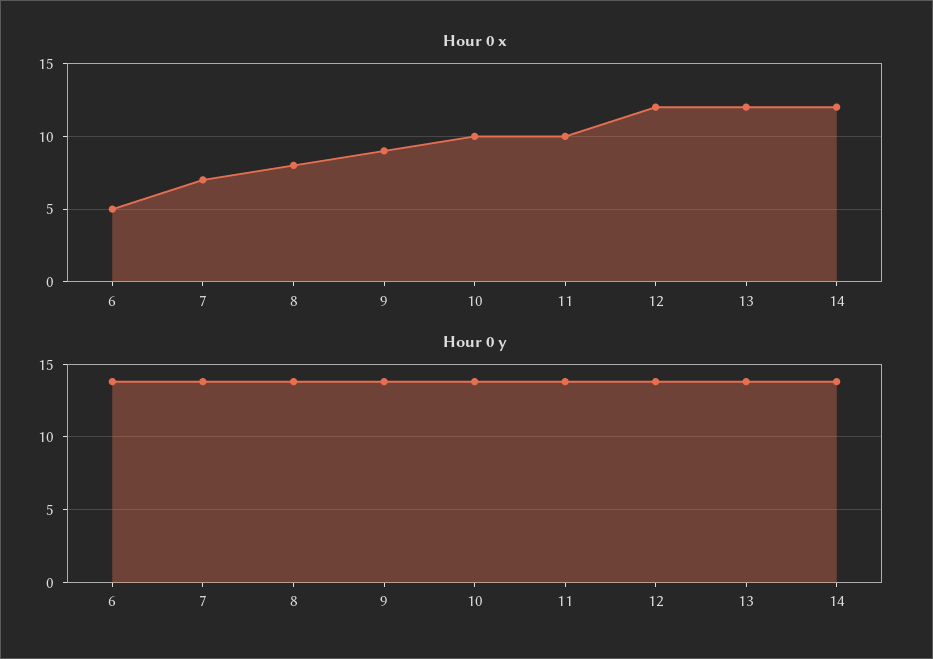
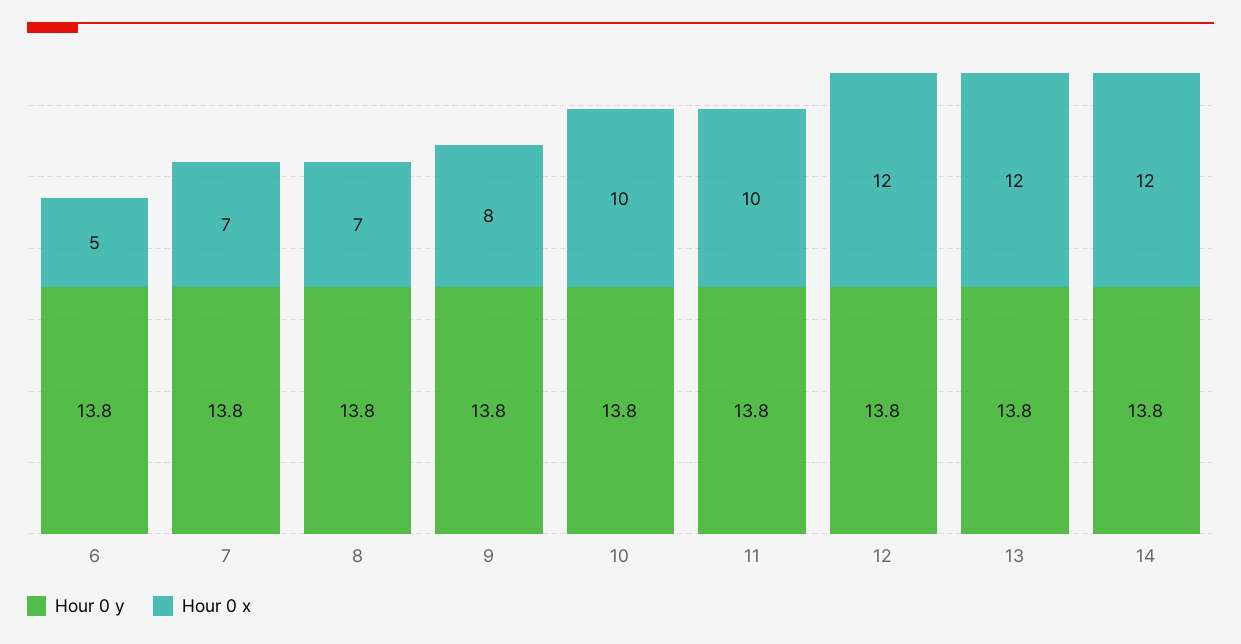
  {
    "Hour 0 x": {
      "6": 5,
      "7": 7,
-     "8": 8,
+     "8": 7,
-     "9": 9,
+     "9": 8,
      "10": 10,
      "11": 10,
      "12": 12,
      "13": 12,
      "14": 12
    },
    "Hour 0 y": {
      "6": 13.8,
      "7": 13.8,
      "8": 13.8,
      "9": 13.8,
      "10": 13.8,
      "11": 13.8,
      "12": 13.8,
      "13": 13.8,
      "14": 13.8
    }
  }

